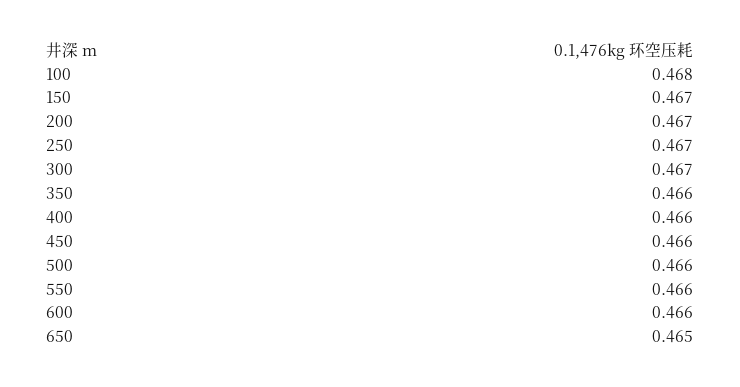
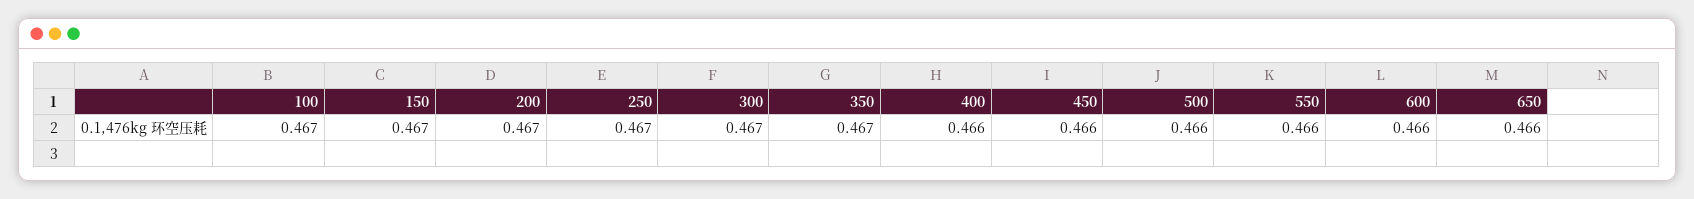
  {
-   "100": 0.468,
+   "100": 0.467,
    "150": 0.467,
    "200": 0.467,
    "250": 0.467,
    "300": 0.467,
-   "350": 0.466,
+   "350": 0.467,
    "400": 0.466,
    "450": 0.466,
    "500": 0.466,
    "550": 0.466,
    "600": 0.466,
-   "650": 0.465
+   "650": 0.466
  }

